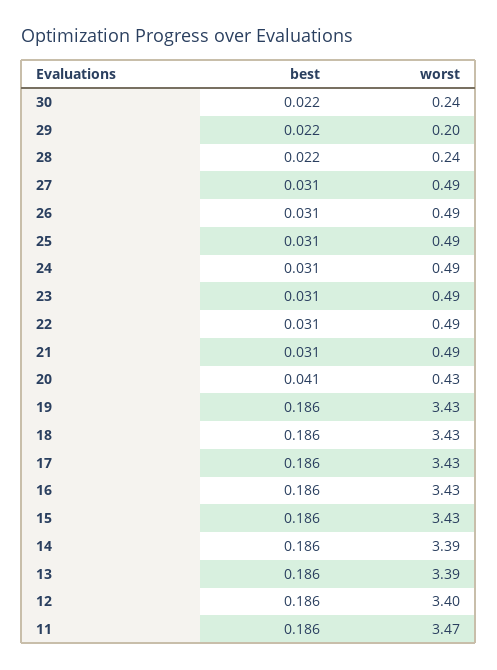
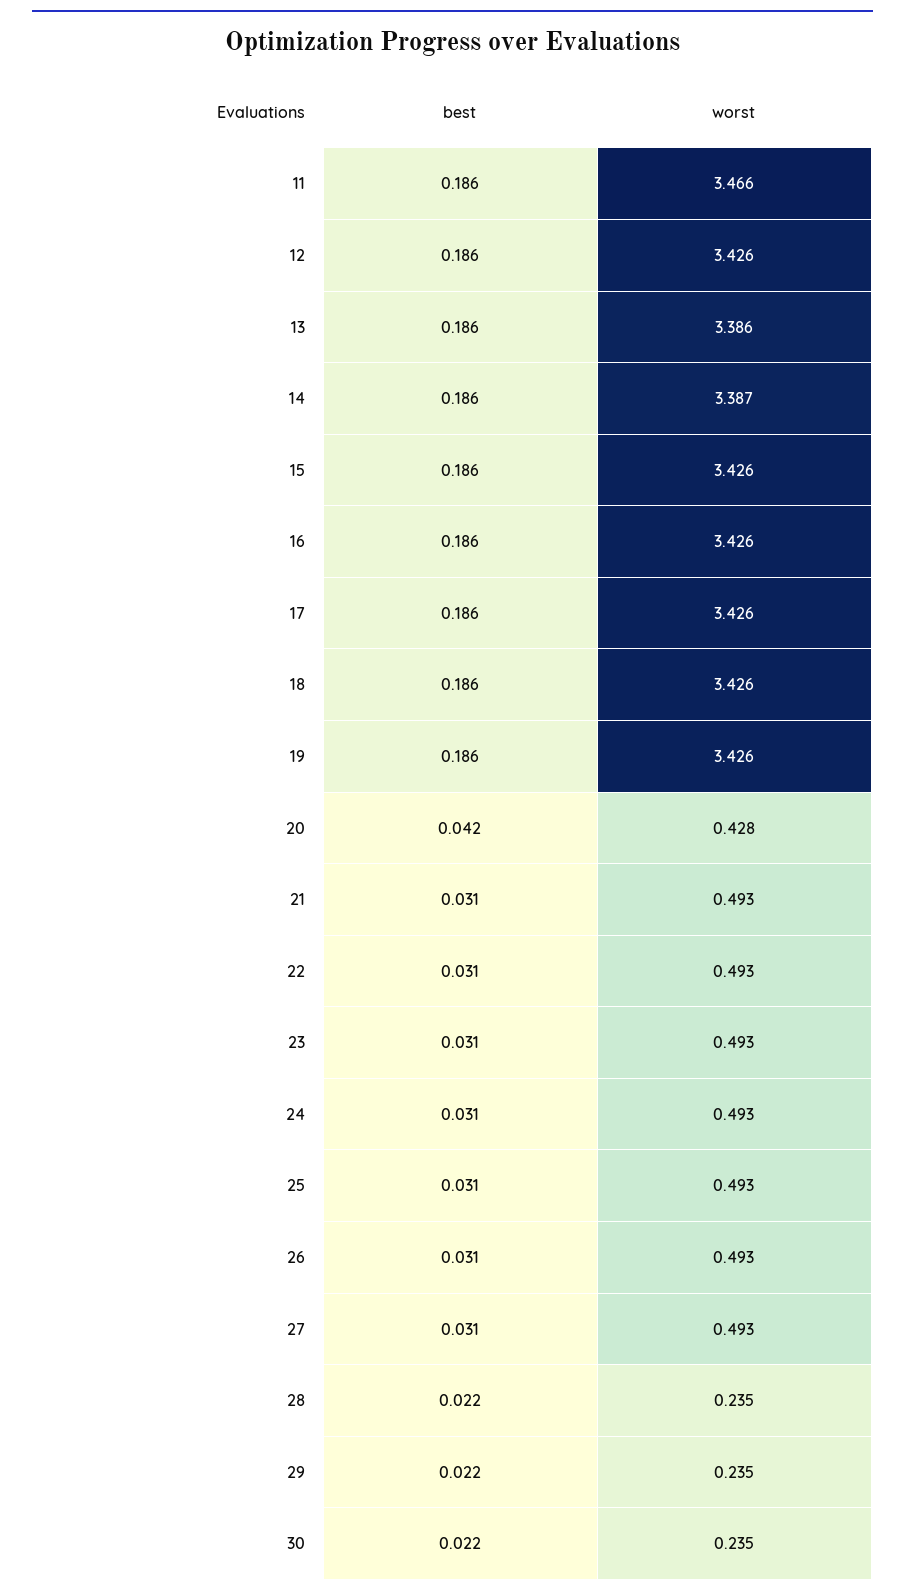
  {
    "best": {
      "30": 0.022,
      "29": 0.022,
      "28": 0.022,
      "27": 0.031,
      "26": 0.031,
      "25": 0.031,
      "24": 0.031,
      "23": 0.031,
      "22": 0.031,
      "21": 0.031,
-     "20": 0.041,
+     "20": 0.042,
      "19": 0.186,
      "18": 0.186,
      "17": 0.186,
      "16": 0.186,
      "15": 0.186,
      "14": 0.186,
      "13": 0.186,
      "12": 0.186,
      "11": 0.186
    },
    "worst": {
      "30": 0.235,
-     "29": 0.2,
+     "29": 0.235,
      "28": 0.235,
      "27": 0.493,
      "26": 0.493,
      "25": 0.493,
      "24": 0.493,
      "23": 0.493,
      "22": 0.493,
      "21": 0.493,
      "20": 0.428,
      "19": 3.426,
      "18": 3.426,
      "17": 3.426,
      "16": 3.426,
      "15": 3.426,
      "14": 3.387,
      "13": 3.386,
-     "12": 3.4,
+     "12": 3.426,
      "11": 3.466
    }
  }

